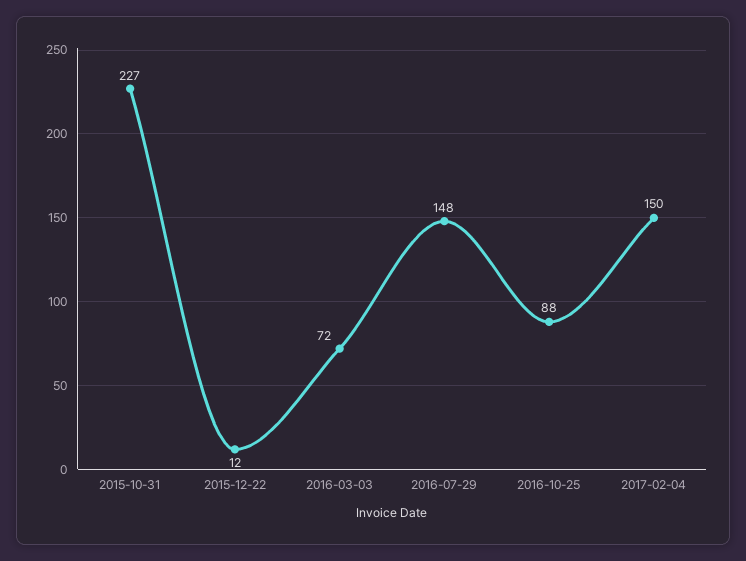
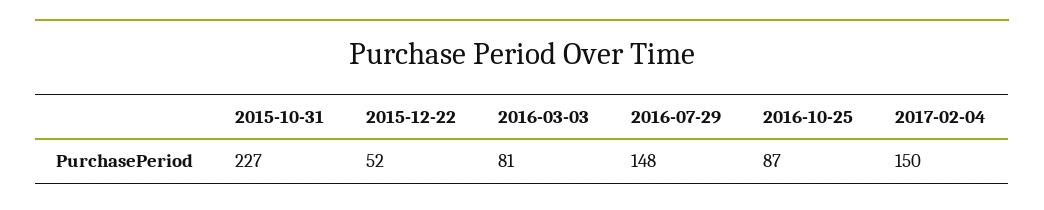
  {
    "2015-10-31": 227,
-   "2015-12-22": 12,
+   "2015-12-22": 52,
-   "2016-03-03": 72,
+   "2016-03-03": 81,
    "2016-07-29": 148,
-   "2016-10-25": 88,
+   "2016-10-25": 87,
    "2017-02-04": 150
  }

